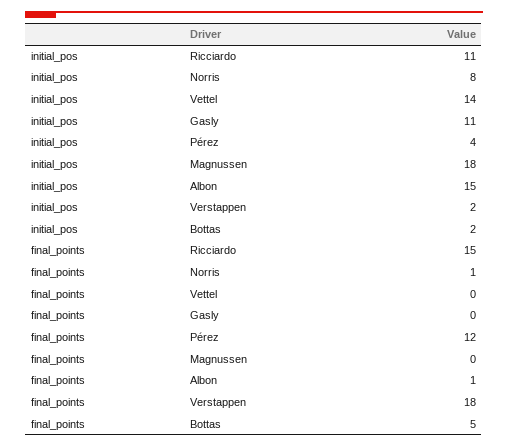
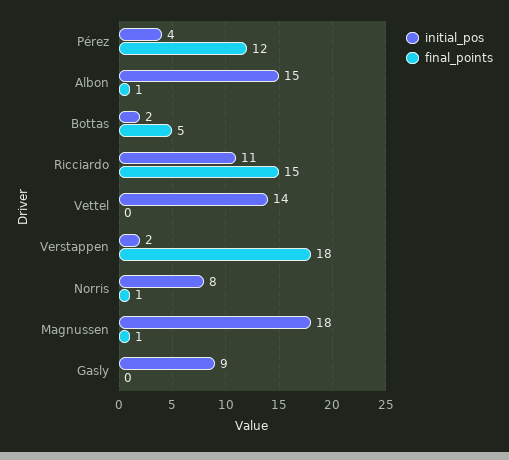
  {
    "initial_pos": {
      "Ricciardo": 11,
      "Norris": 8,
      "Vettel": 14,
-     "Gasly": 11,
+     "Gasly": 9,
      "Pérez": 4,
      "Magnussen": 18,
      "Albon": 15,
      "Verstappen": 2,
      "Bottas": 2
    },
    "final_points": {
      "Ricciardo": 15,
      "Norris": 1,
      "Vettel": 0,
      "Gasly": 0,
      "Pérez": 12,
-     "Magnussen": 0,
+     "Magnussen": 1,
      "Albon": 1,
      "Verstappen": 18,
      "Bottas": 5
    }
  }

